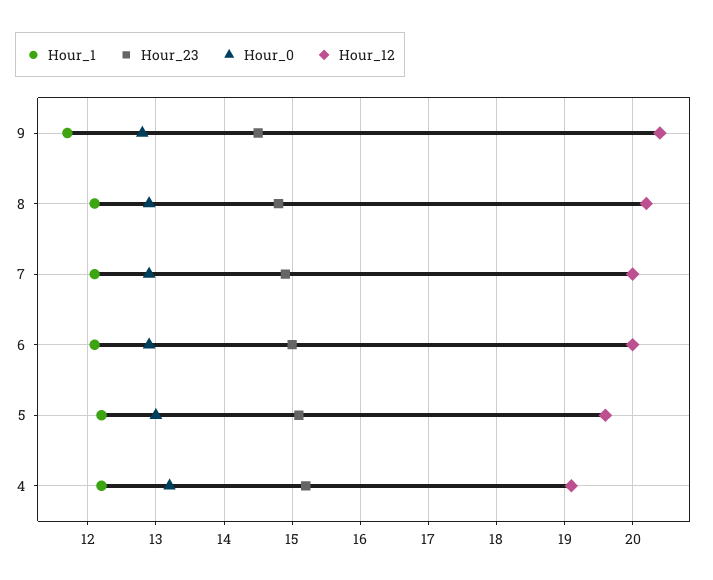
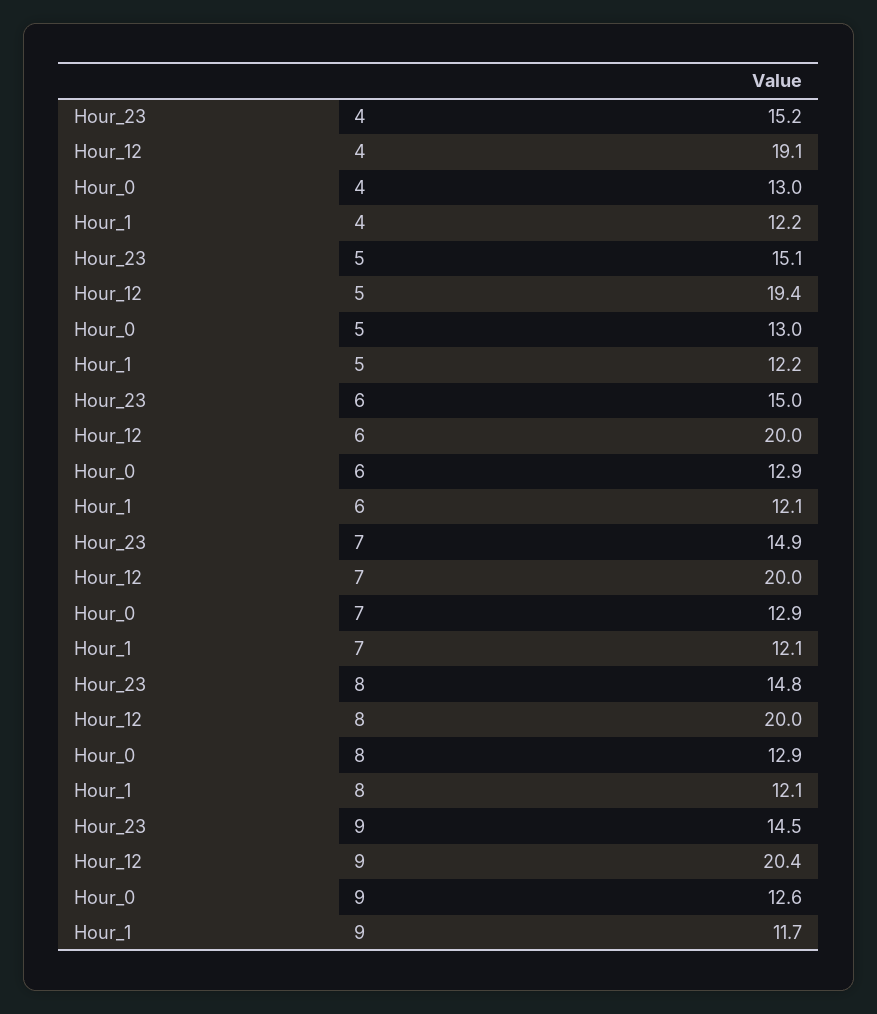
  {
    "Hour_1": {
      "9": 11.7,
      "8": 12.1,
      "7": 12.1,
      "6": 12.1,
      "5": 12.2,
      "4": 12.2
    },
    "Hour_23": {
      "9": 14.5,
      "8": 14.8,
      "7": 14.9,
      "6": 15,
      "5": 15.1,
      "4": 15.2
    },
    "Hour_0": {
-     "9": 12.8,
+     "9": 12.6,
      "8": 12.9,
      "7": 12.9,
      "6": 12.9,
      "5": 13,
-     "4": 13.2
+     "4": 13
    },
    "Hour_12": {
      "9": 20.4,
-     "8": 20.2,
+     "8": 20,
      "7": 20,
      "6": 20,
-     "5": 19.6,
+     "5": 19.4,
      "4": 19.1
    }
  }

